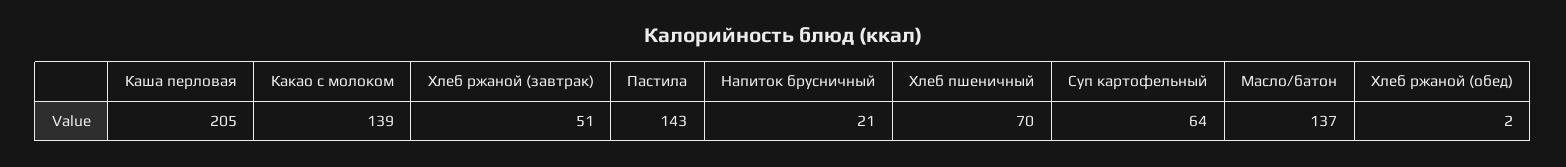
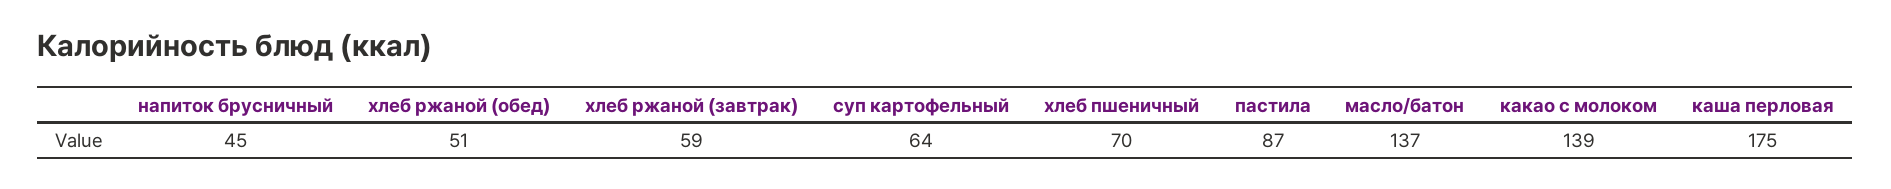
  {
-   "Каша перловая": 205,
+   "Каша перловая": 175,
    "Какао с молоком": 139,
-   "Хлеб ржаной (завтрак)": 51,
+   "Хлеб ржаной (завтрак)": 59,
-   "Пастила": 143,
+   "Пастила": 87,
-   "Напиток брусничный": 21,
+   "Напиток брусничный": 45,
    "Хлеб пшеничный": 70,
    "Суп картофельный": 64,
    "Масло/батон": 137,
-   "Хлеб ржаной (обед)": 2
+   "Хлеб ржаной (обед)": 51
  }

